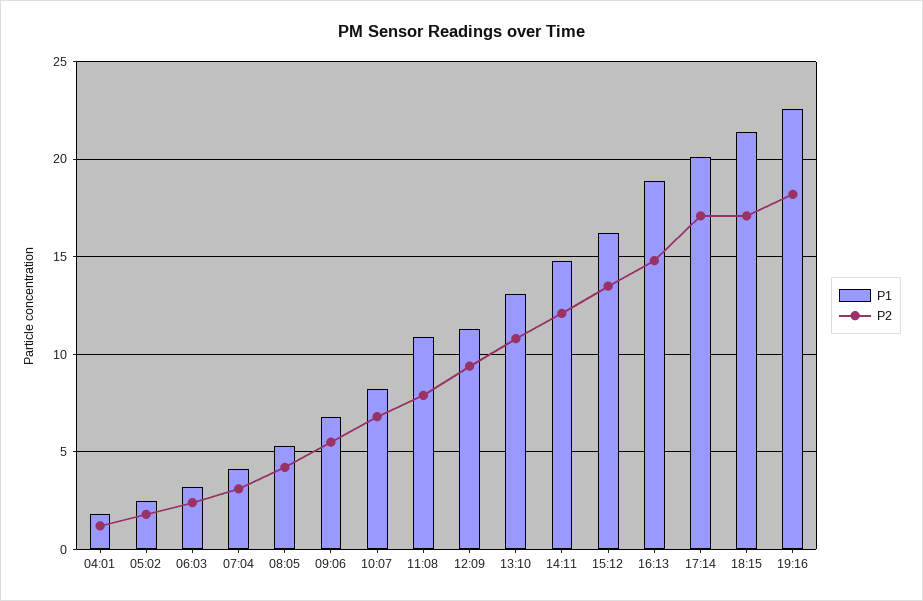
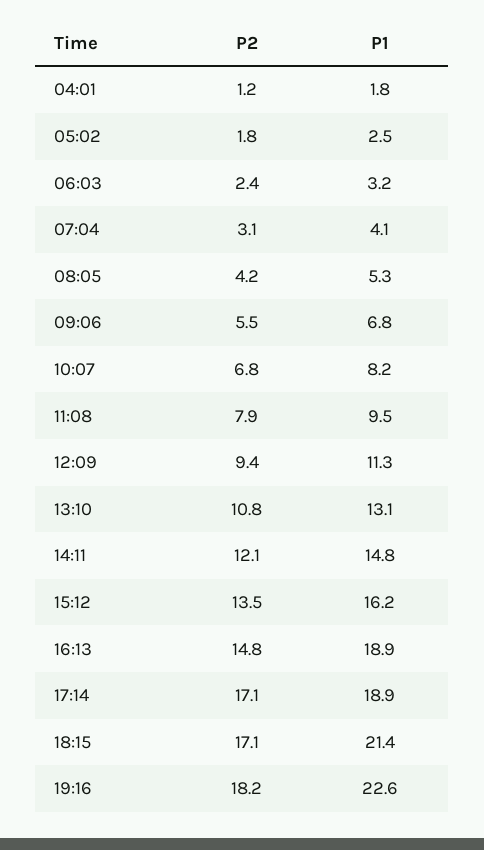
  {
    "P1": {
      "04:01": 1.8,
      "05:02": 2.5,
      "06:03": 3.2,
      "07:04": 4.1,
      "08:05": 5.3,
      "09:06": 6.8,
      "10:07": 8.2,
-     "11:08": 11,
+     "11:08": 9.5,
      "12:09": 11.3,
      "13:10": 13.1,
      "14:11": 14.8,
      "15:12": 16.2,
      "16:13": 18.9,
-     "17:14": 20,
+     "17:14": 18.9,
      "18:15": 21.4,
      "19:16": 22.6
    },
    "P2": {
      "04:01": 1.2,
      "05:02": 1.8,
      "06:03": 2.4,
      "07:04": 3.1,
      "08:05": 4.2,
      "09:06": 5.5,
      "10:07": 6.8,
      "11:08": 7.9,
      "12:09": 9.4,
      "13:10": 10.8,
      "14:11": 12.1,
      "15:12": 13.5,
      "16:13": 14.8,
      "17:14": 17.1,
      "18:15": 17.1,
      "19:16": 18.2
    }
  }

